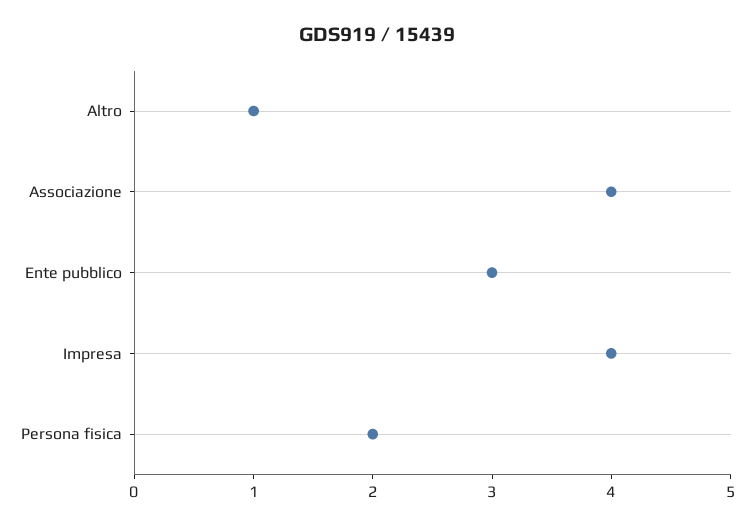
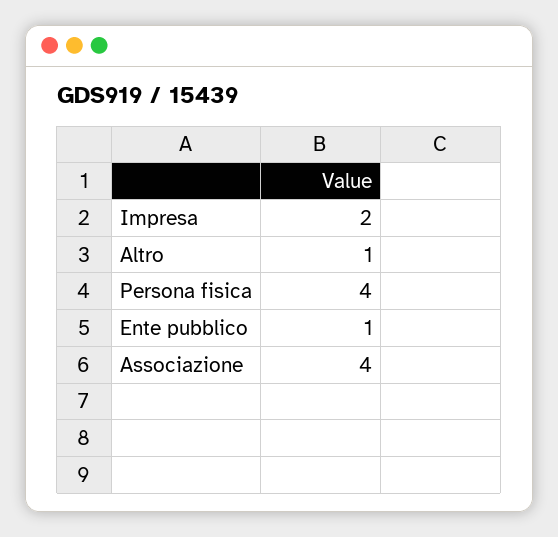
  {
    "Altro": 1,
    "Associazione": 4,
-   "Ente pubblico": 3,
+   "Ente pubblico": 1,
-   "Impresa": 4,
+   "Impresa": 2,
-   "Persona fisica": 2
+   "Persona fisica": 4
  }

